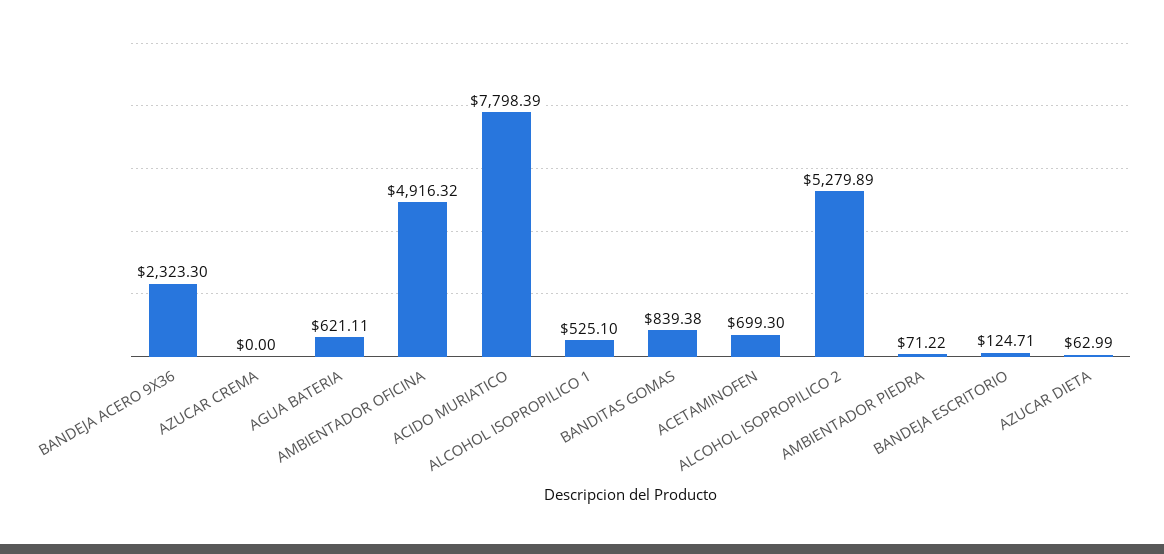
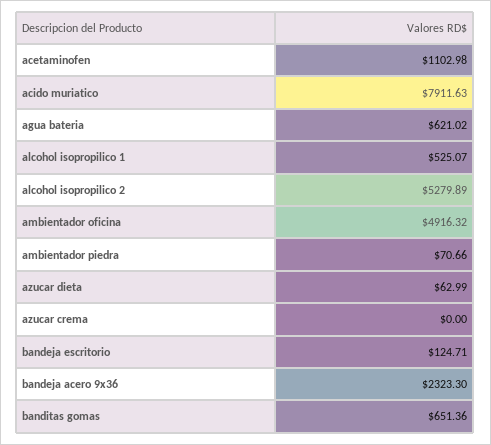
  {
    "BANDEJA ACERO 9X36": 2323.3,
    "AZUCAR CREMA": 0,
-   "AGUA BATERIA": 621.11,
+   "AGUA BATERIA": 621.02,
    "AMBIENTADOR OFICINA": 4916.32,
-   "ACIDO MURIATICO": 7798.39,
+   "ACIDO MURIATICO": 7911.63,
-   "ALCOHOL ISOPROPILICO 1": 525.1,
+   "ALCOHOL ISOPROPILICO 1": 525.07,
-   "BANDITAS GOMAS": 839.38,
+   "BANDITAS GOMAS": 651.36,
-   "ACETAMINOFEN": 699.3,
+   "ACETAMINOFEN": 1102.98,
    "ALCOHOL ISOPROPILICO 2": 5279.89,
-   "AMBIENTADOR PIEDRA": 71.22,
+   "AMBIENTADOR PIEDRA": 70.66,
    "BANDEJA ESCRITORIO": 124.71,
    "AZUCAR DIETA": 62.99
  }

